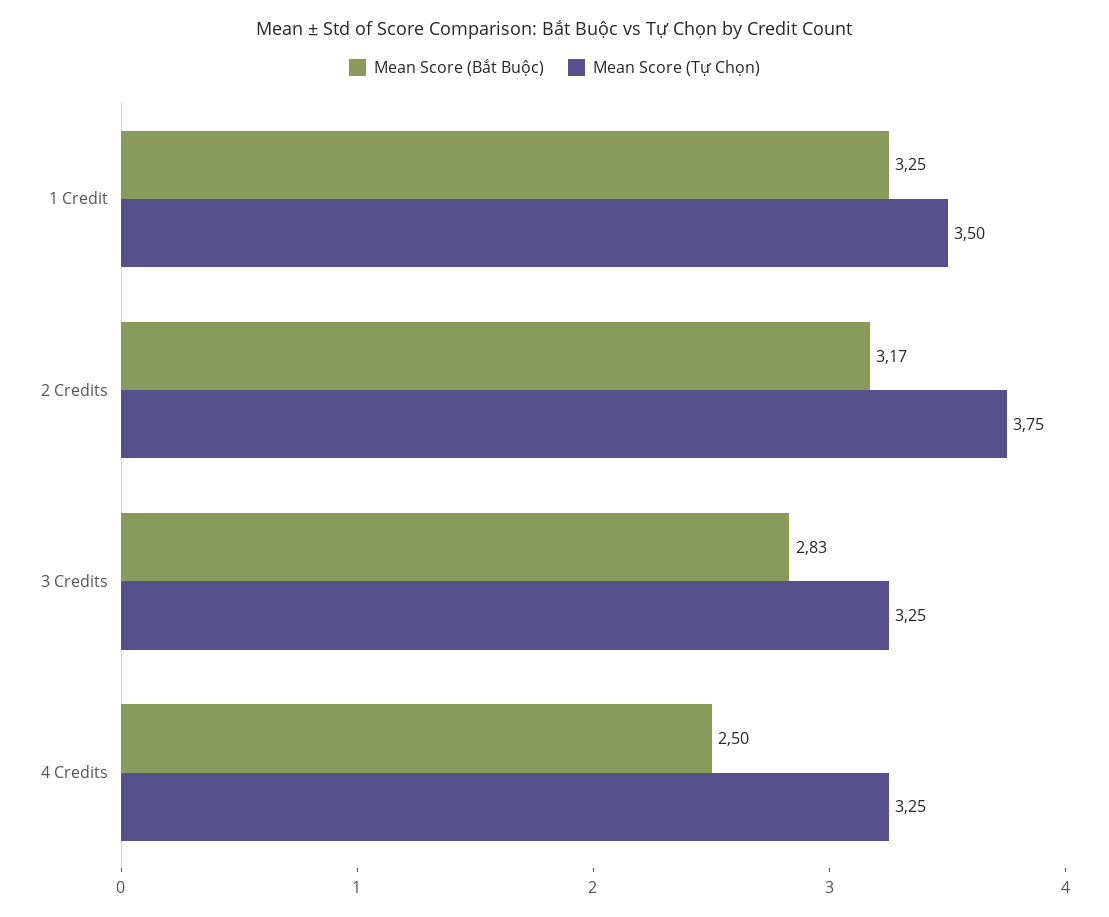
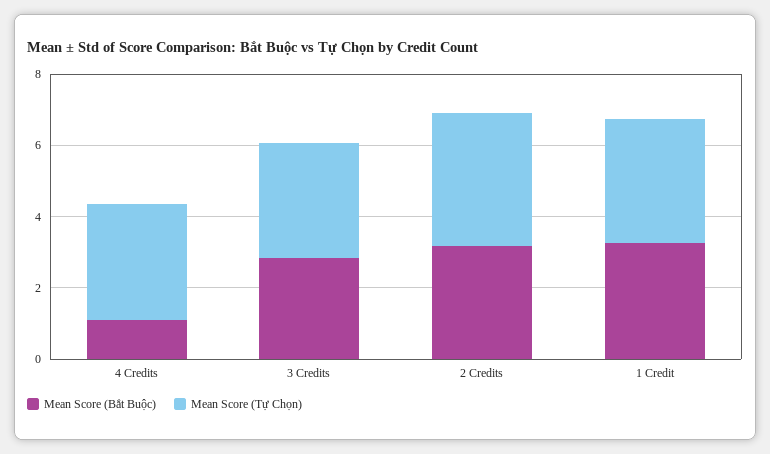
  {
    "Mean Score (Bắt Buộc)": {
      "1 Credit": 3.25,
      "2 Credits": 3.17,
      "3 Credits": 2.83,
-     "4 Credits": 2.5
+     "4 Credits": 1
    },
    "Mean Score (Tự Chọn)": {
      "1 Credit": 3.5,
      "2 Credits": 3.75,
      "3 Credits": 3.25,
      "4 Credits": 3.25
    }
  }

